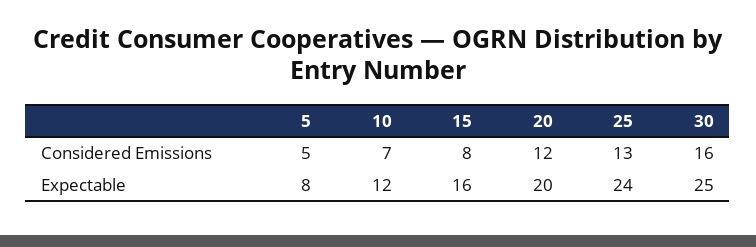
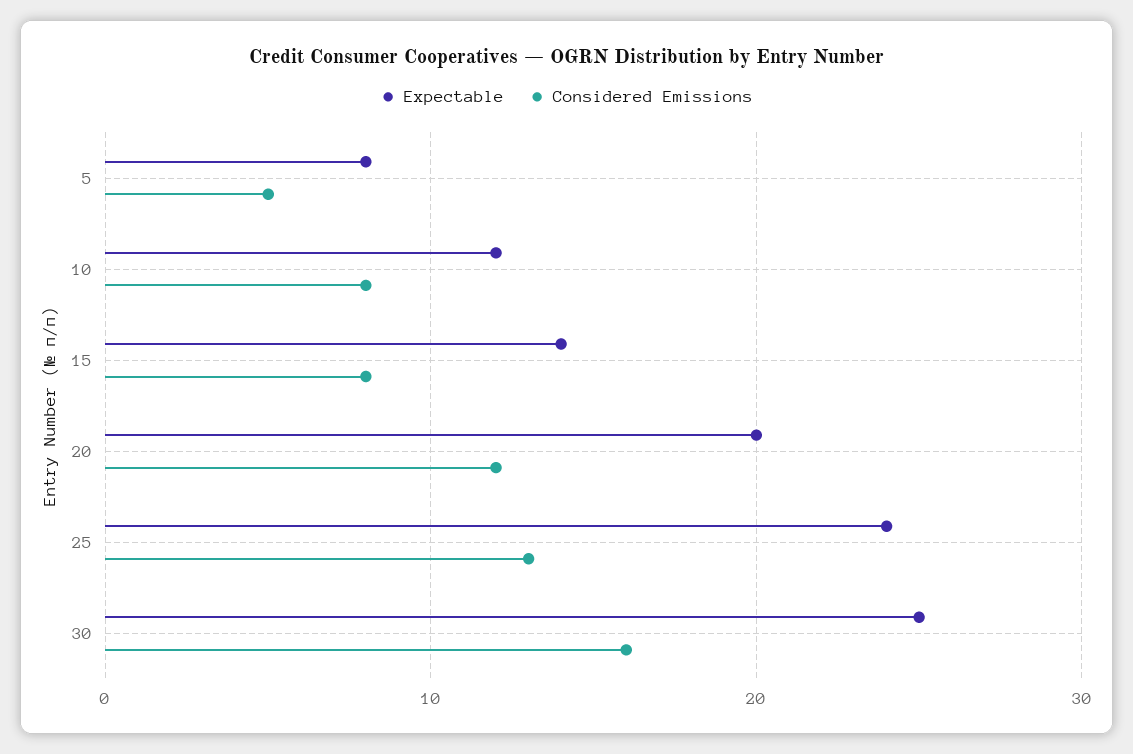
  {
    "Considered Emissions": {
      "5": 5,
-     "10": 7,
+     "10": 8,
      "15": 8,
      "20": 12,
      "25": 13,
      "30": 16
    },
    "Expectable": {
      "5": 8,
      "10": 12,
-     "15": 16,
+     "15": 14,
      "20": 20,
      "25": 24,
      "30": 25
    }
  }

